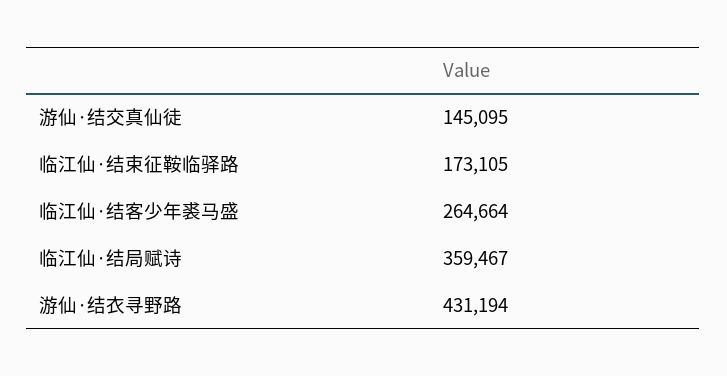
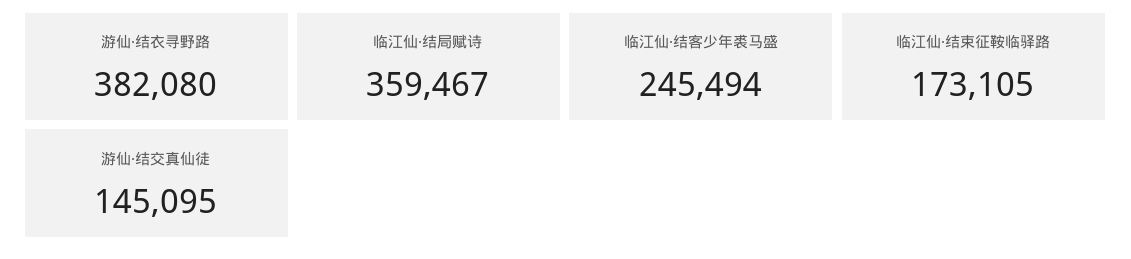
  {
    "游仙·结交真仙徒": 145095,
    "临江仙·结束征鞍临驿路": 173105,
-   "临江仙·结客少年裘马盛": 264664,
+   "临江仙·结客少年裘马盛": 245494,
    "临江仙·结局赋诗": 359467,
-   "游仙·结衣寻野路": 431194
+   "游仙·结衣寻野路": 382080
  }

